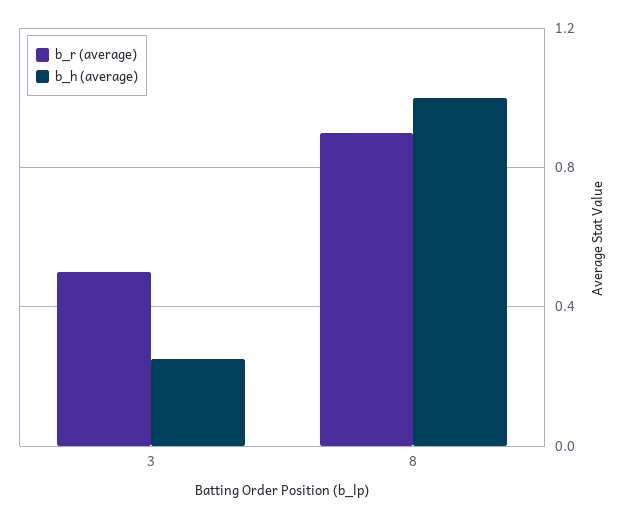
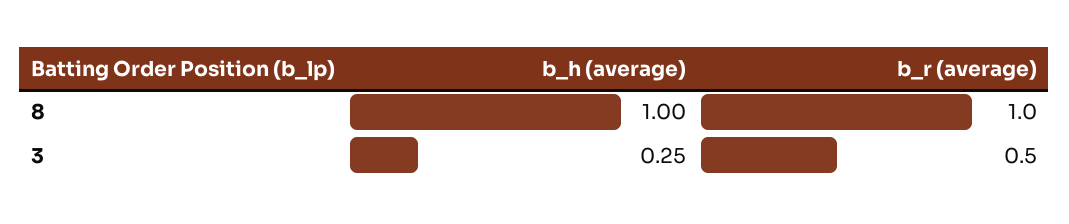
  {
    "b_r (average)": {
      "3": 0.5,
-     "8": 0.9
+     "8": 1
    },
    "b_h (average)": {
      "3": 0.25,
      "8": 1
    }
  }

